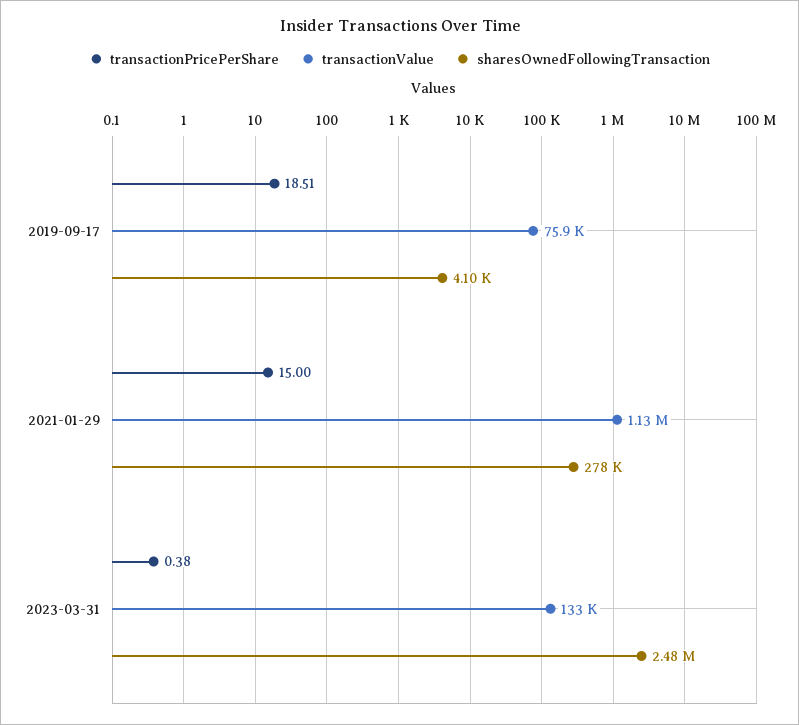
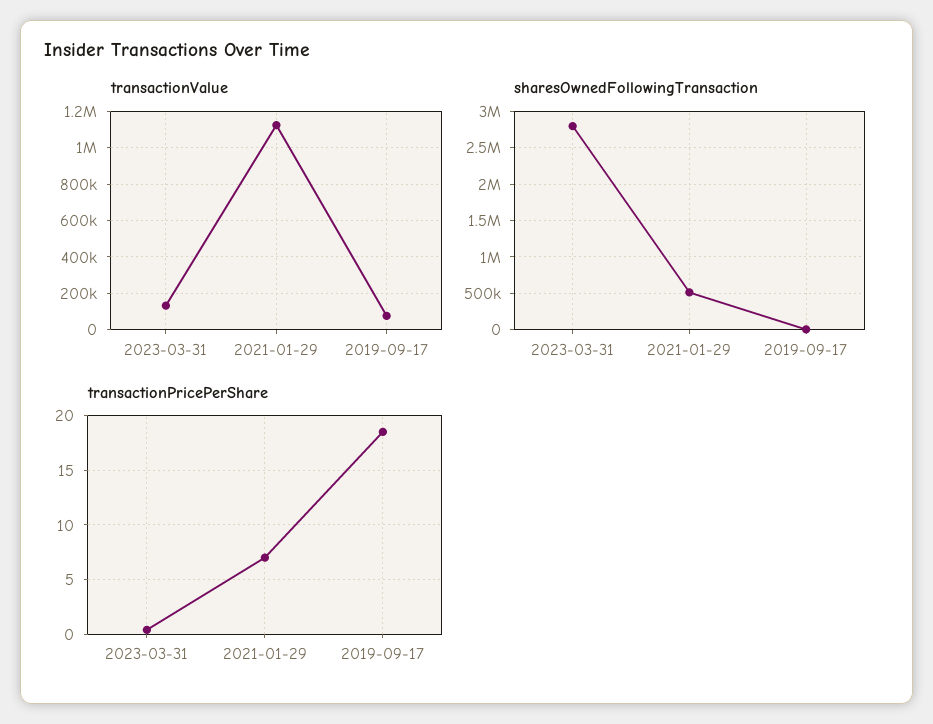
  {
    "transactionPricePerShare": {
      "2019-09-17": 18.51,
-     "2021-01-29": 15,
+     "2021-01-29": 7,
      "2023-03-31": 0.38
    },
    "transactionValue": {
      "2019-09-17": 75900,
      "2021-01-29": 1130000,
      "2023-03-31": 133000
    },
    "sharesOwnedFollowingTransaction": {
      "2019-09-17": 4100,
-     "2021-01-29": 278000,
+     "2021-01-29": 500000,
-     "2023-03-31": 2480000
+     "2023-03-31": 2800000
    }
  }

